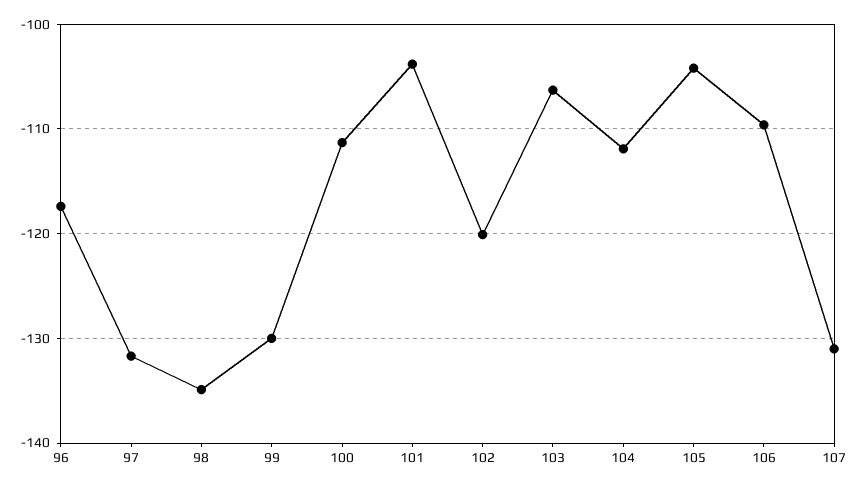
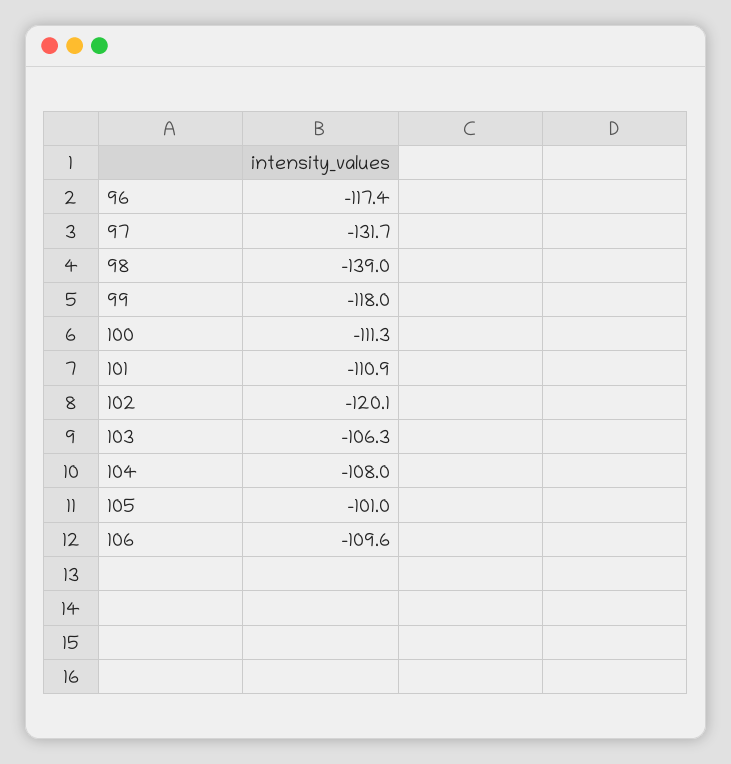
  {
    "96": -117.4,
    "97": -131.7,
-   "98": -135,
+   "98": -139,
-   "99": -130,
+   "99": -118,
    "100": -111.3,
-   "101": -104,
+   "101": -110.9,
    "102": -120.1,
    "103": -106.3,
-   "104": -112,
+   "104": -108,
-   "105": -104,
+   "105": -101,
-   "106": -109.6,
+   "106": -109.6
-   "107": -131
  }

